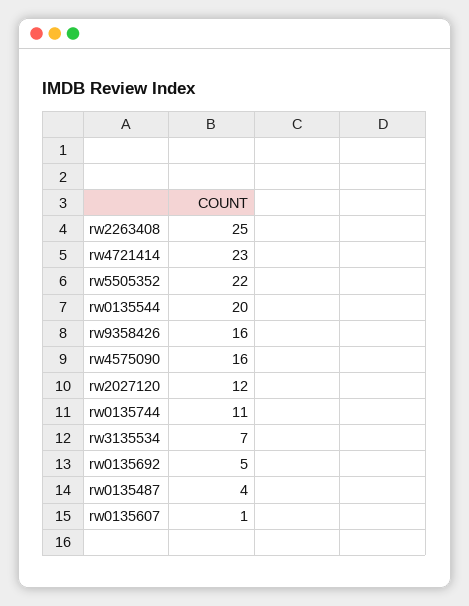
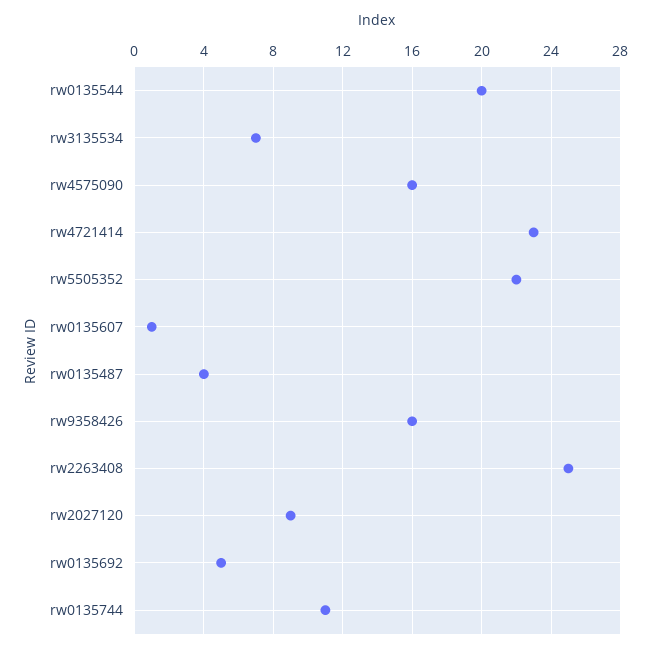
  {
    "rw2263408": 25,
    "rw4721414": 23,
    "rw5505352": 22,
    "rw0135544": 20,
    "rw9358426": 16,
    "rw4575090": 16,
-   "rw2027120": 12,
+   "rw2027120": 9,
    "rw0135744": 11,
    "rw3135534": 7,
    "rw0135692": 5,
    "rw0135487": 4,
    "rw0135607": 1
  }

